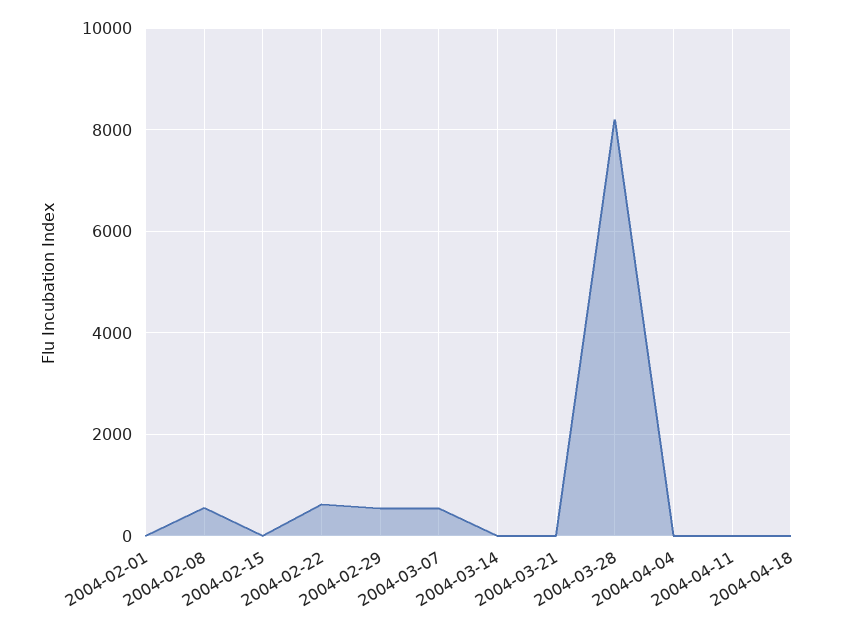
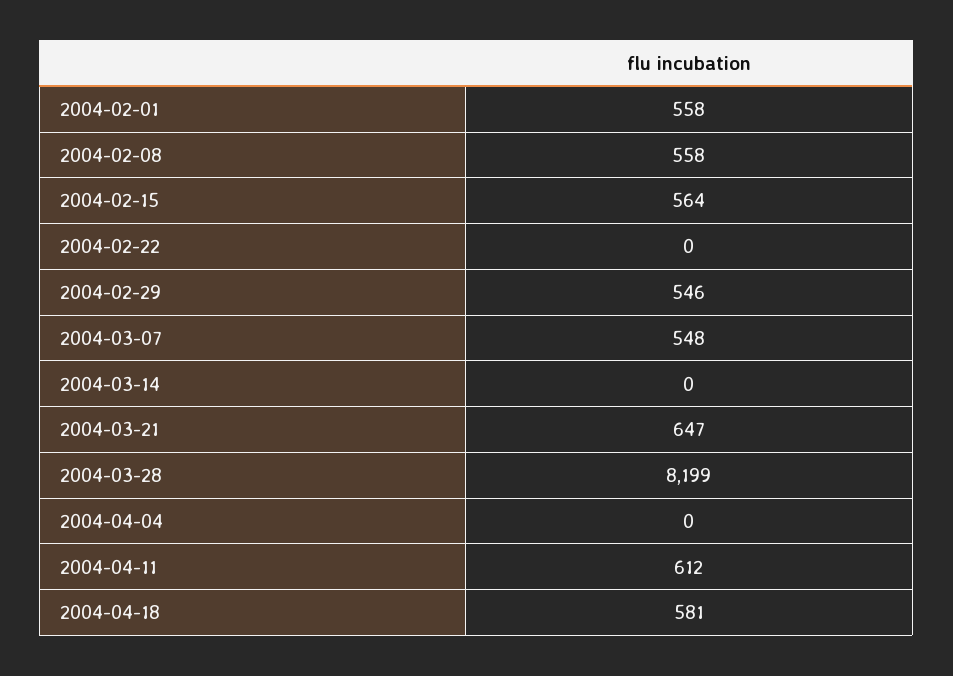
  {
-   "2004-02-01": 0,
+   "2004-02-01": 558,
    "2004-02-08": 558,
-   "2004-02-15": 0,
+   "2004-02-15": 564,
-   "2004-02-22": 600,
+   "2004-02-22": 0,
    "2004-02-29": 546,
    "2004-03-07": 548,
    "2004-03-14": 0,
-   "2004-03-21": 0,
+   "2004-03-21": 647,
    "2004-03-28": 8199,
    "2004-04-04": 0,
-   "2004-04-11": 0,
+   "2004-04-11": 612,
-   "2004-04-18": 0
+   "2004-04-18": 581
  }

